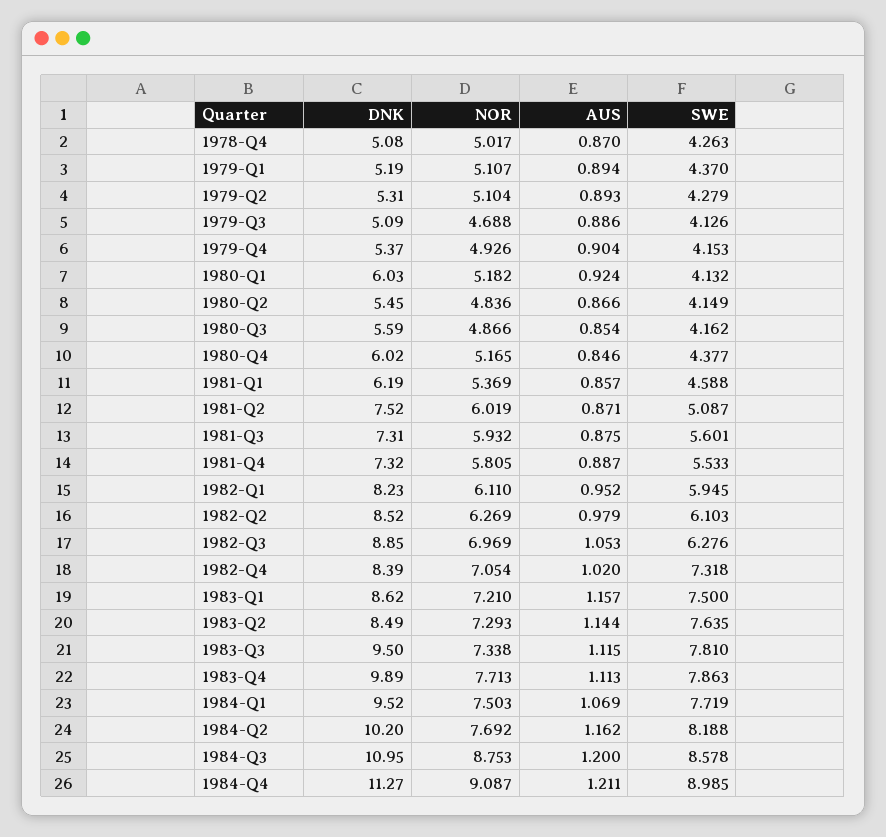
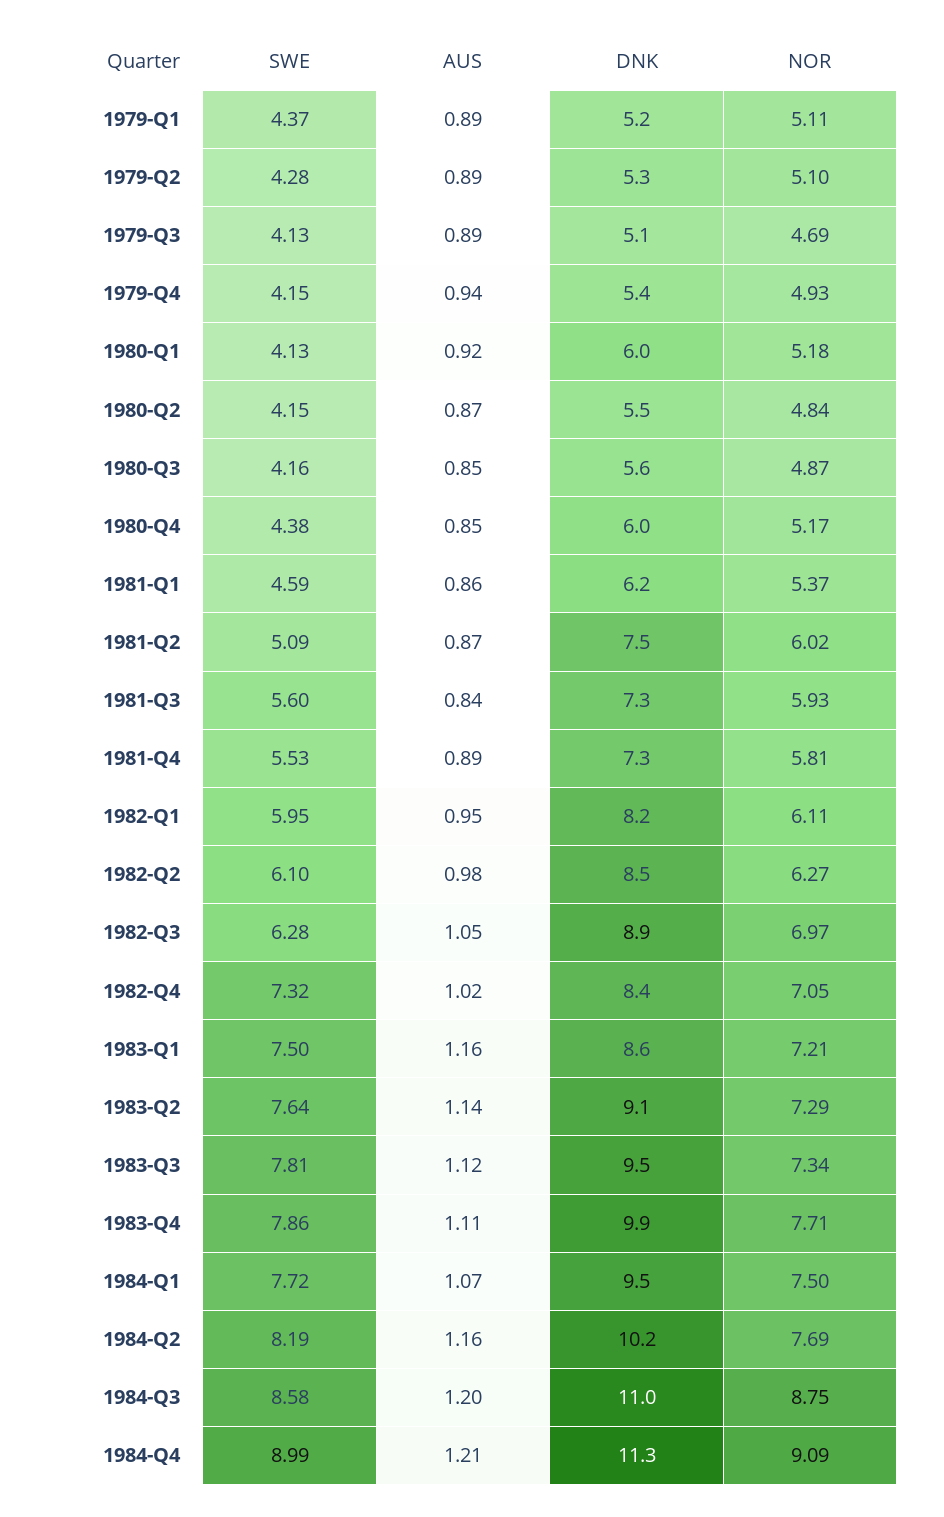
  {
    "DNK": {
-     "1978-Q4": 5.08,
      "1979-Q1": 5.19,
      "1979-Q2": 5.31,
      "1979-Q3": 5.09,
      "1979-Q4": 5.37,
      "1980-Q1": 6.03,
      "1980-Q2": 5.45,
      "1980-Q3": 5.59,
      "1980-Q4": 6.02,
      "1981-Q1": 6.19,
      "1981-Q2": 7.52,
      "1981-Q3": 7.31,
      "1981-Q4": 7.32,
      "1982-Q1": 8.23,
      "1982-Q2": 8.52,
      "1982-Q3": 8.85,
      "1982-Q4": 8.39,
      "1983-Q1": 8.62,
-     "1983-Q2": 8.49,
+     "1983-Q2": 9.1,
      "1983-Q3": 9.5,
      "1983-Q4": 9.89,
      "1984-Q1": 9.52,
      "1984-Q2": 10.2,
      "1984-Q3": 10.95,
      "1984-Q4": 11.27
    },
    "NOR": {
-     "1978-Q4": 5.017,
      "1979-Q1": 5.107,
      "1979-Q2": 5.104,
      "1979-Q3": 4.688,
      "1979-Q4": 4.926,
      "1980-Q1": 5.182,
      "1980-Q2": 4.836,
      "1980-Q3": 4.866,
      "1980-Q4": 5.165,
      "1981-Q1": 5.369,
      "1981-Q2": 6.019,
      "1981-Q3": 5.932,
      "1981-Q4": 5.805,
      "1982-Q1": 6.11,
      "1982-Q2": 6.269,
      "1982-Q3": 6.969,
      "1982-Q4": 7.054,
      "1983-Q1": 7.21,
      "1983-Q2": 7.293,
      "1983-Q3": 7.338,
      "1983-Q4": 7.713,
      "1984-Q1": 7.503,
      "1984-Q2": 7.692,
      "1984-Q3": 8.753,
      "1984-Q4": 9.087
    },
    "AUS": {
-     "1978-Q4": 0.87,
      "1979-Q1": 0.894,
      "1979-Q2": 0.893,
      "1979-Q3": 0.886,
-     "1979-Q4": 0.904,
+     "1979-Q4": 0.94,
      "1980-Q1": 0.924,
      "1980-Q2": 0.866,
      "1980-Q3": 0.854,
      "1980-Q4": 0.846,
      "1981-Q1": 0.857,
      "1981-Q2": 0.871,
-     "1981-Q3": 0.875,
+     "1981-Q3": 0.84,
      "1981-Q4": 0.887,
      "1982-Q1": 0.952,
      "1982-Q2": 0.979,
      "1982-Q3": 1.053,
      "1982-Q4": 1.02,
      "1983-Q1": 1.157,
      "1983-Q2": 1.144,
      "1983-Q3": 1.115,
      "1983-Q4": 1.113,
      "1984-Q1": 1.069,
      "1984-Q2": 1.162,
      "1984-Q3": 1.2,
      "1984-Q4": 1.211
    },
    "SWE": {
-     "1978-Q4": 4.263,
      "1979-Q1": 4.37,
      "1979-Q2": 4.279,
      "1979-Q3": 4.126,
      "1979-Q4": 4.153,
      "1980-Q1": 4.132,
      "1980-Q2": 4.149,
      "1980-Q3": 4.162,
      "1980-Q4": 4.377,
      "1981-Q1": 4.588,
      "1981-Q2": 5.087,
      "1981-Q3": 5.601,
      "1981-Q4": 5.533,
      "1982-Q1": 5.945,
      "1982-Q2": 6.103,
      "1982-Q3": 6.276,
      "1982-Q4": 7.318,
      "1983-Q1": 7.5,
      "1983-Q2": 7.635,
      "1983-Q3": 7.81,
      "1983-Q4": 7.863,
      "1984-Q1": 7.719,
      "1984-Q2": 8.188,
      "1984-Q3": 8.578,
      "1984-Q4": 8.985
    }
  }

